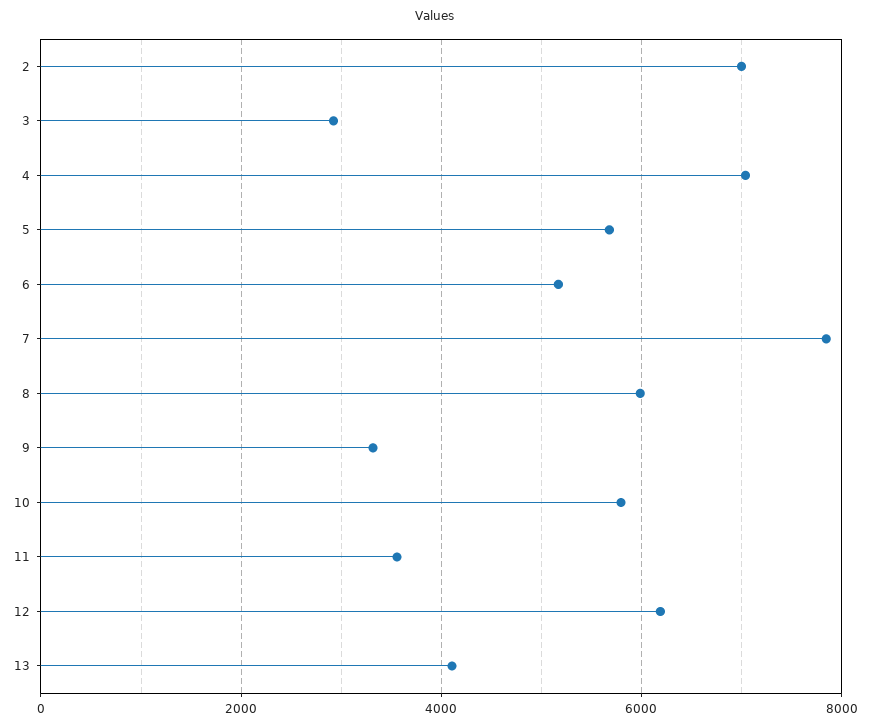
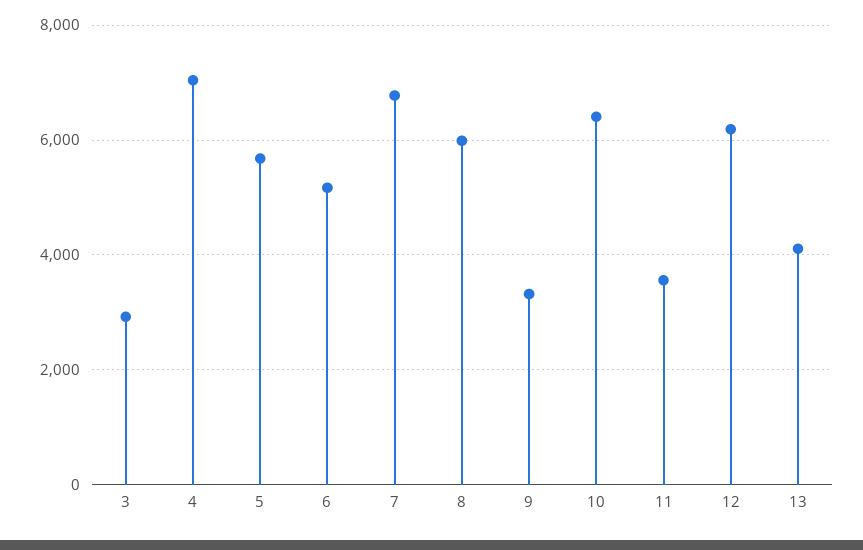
  {
-   "2": 7000,
    "3": 3000,
    "4": 7000,
    "5": 5600,
    "6": 5200,
-   "7": 7800,
+   "7": 6800,
    "8": 6000,
    "9": 3400,
-   "10": 5800,
+   "10": 6400,
    "11": 3600,
    "12": 6200,
    "13": 4200
  }

